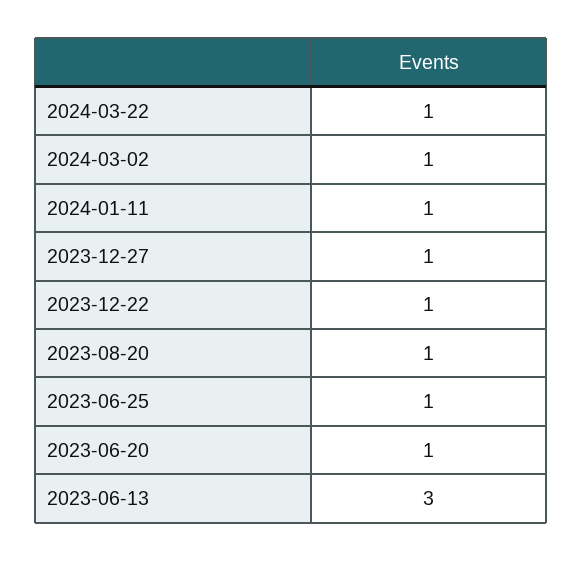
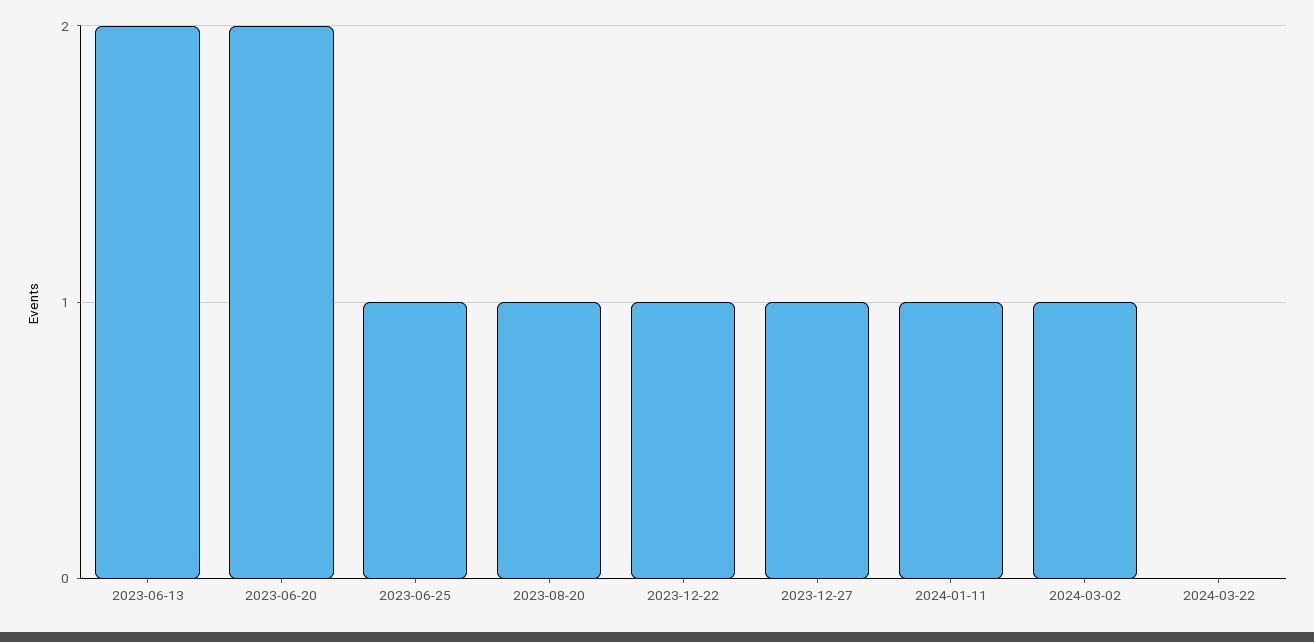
  {
-   "2024-03-22": 1,
+   "2024-03-22": 0,
    "2024-03-02": 1,
    "2024-01-11": 1,
    "2023-12-27": 1,
    "2023-12-22": 1,
    "2023-08-20": 1,
    "2023-06-25": 1,
-   "2023-06-20": 1,
+   "2023-06-20": 2,
-   "2023-06-13": 3
+   "2023-06-13": 2
  }

